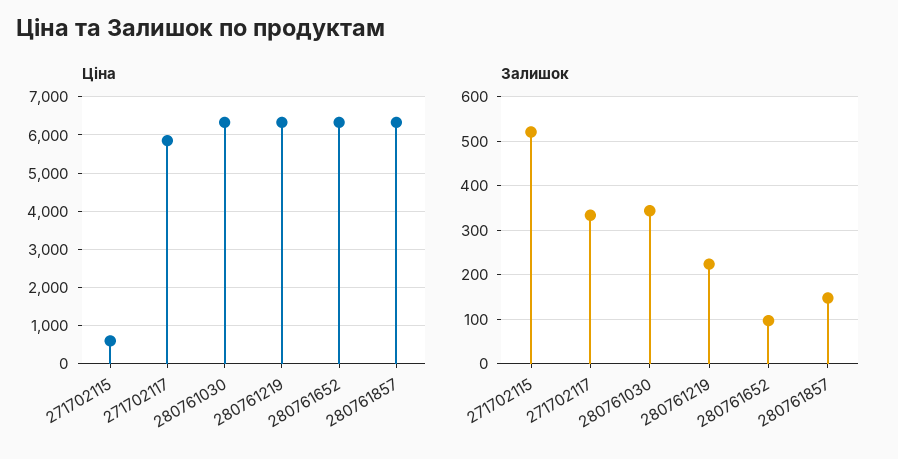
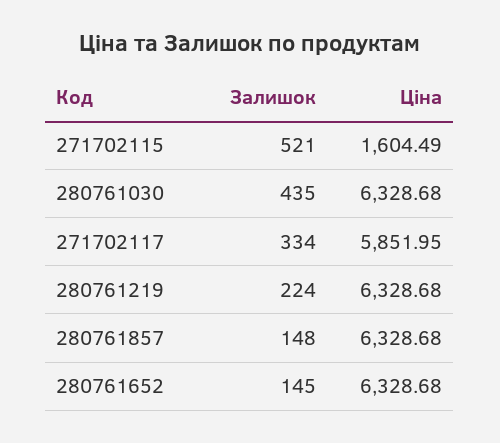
  {
    "Ціна": {
-     "271702115": 600,
+     "271702115": 1604.49,
      "271702117": 5851.95,
      "280761030": 6328.68,
      "280761219": 6328.68,
      "280761652": 6328.68,
      "280761857": 6328.68
    },
    "Залишок": {
      "271702115": 521,
      "271702117": 334,
-     "280761030": 340,
+     "280761030": 435,
      "280761219": 224,
-     "280761652": 100,
+     "280761652": 145,
      "280761857": 148
    }
  }

